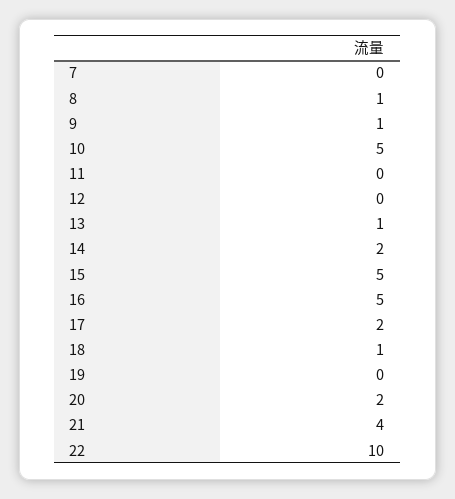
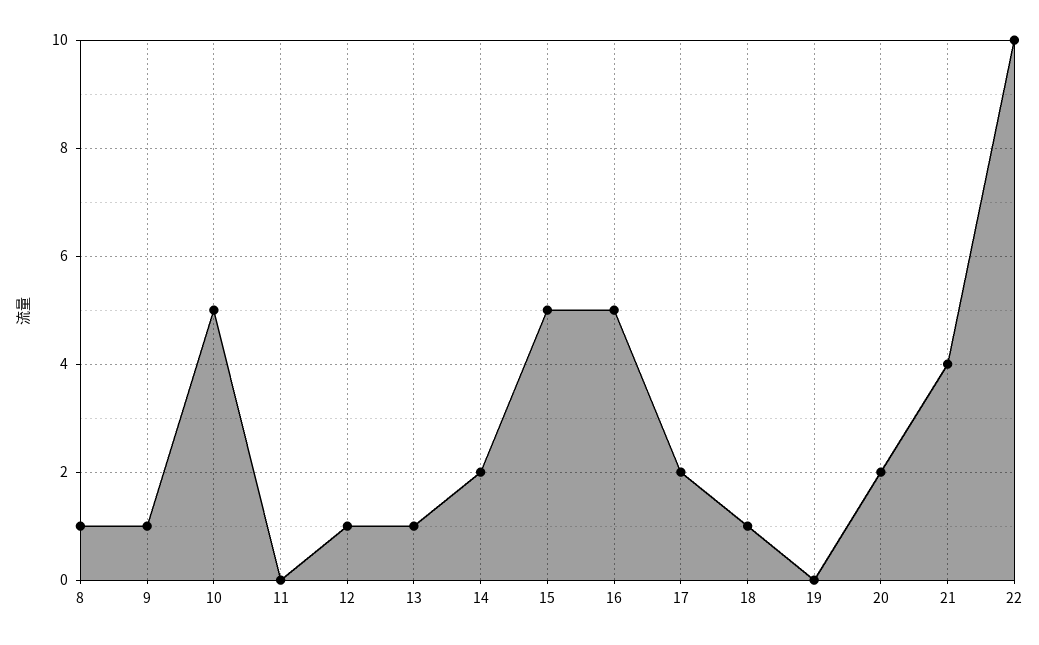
  {
-   "7": 0,
    "8": 1,
    "9": 1,
    "10": 5,
    "11": 0,
-   "12": 0,
+   "12": 1,
    "13": 1,
    "14": 2,
    "15": 5,
    "16": 5,
    "17": 2,
    "18": 1,
    "19": 0,
    "20": 2,
    "21": 4,
    "22": 10
  }

